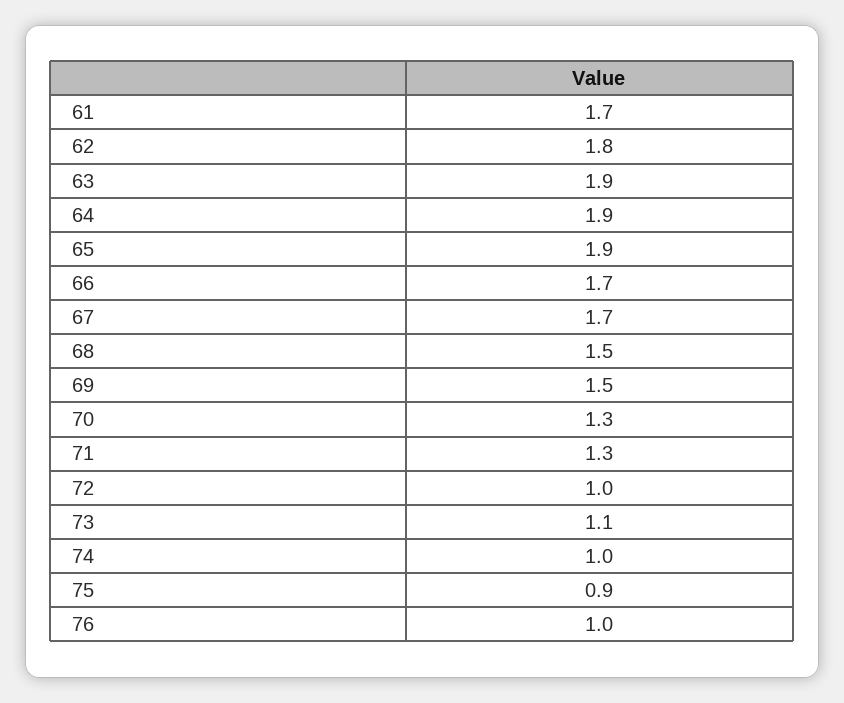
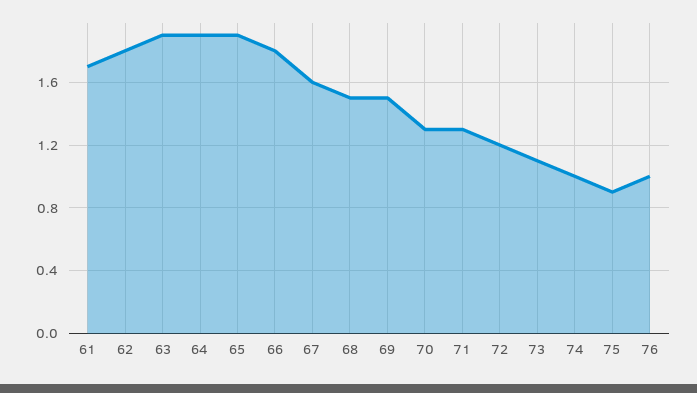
  {
    "61": 1.7,
    "62": 1.8,
    "63": 1.9,
    "64": 1.9,
    "65": 1.9,
-   "66": 1.7,
+   "66": 1.8,
-   "67": 1.7,
+   "67": 1.6,
    "68": 1.5,
    "69": 1.5,
    "70": 1.3,
    "71": 1.3,
-   "72": 1,
+   "72": 1.2,
    "73": 1.1,
    "74": 1,
    "75": 0.9,
    "76": 1
  }

